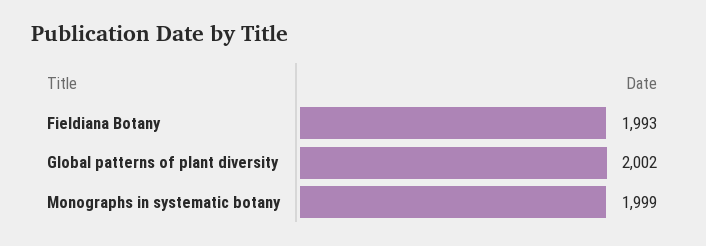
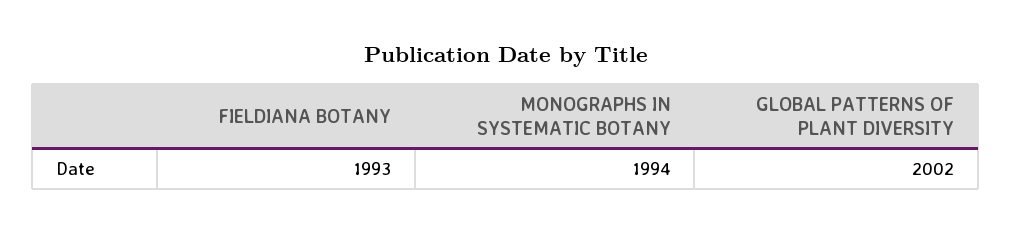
  {
    "Fieldiana Botany": 1993,
    "Global patterns of plant diversity": 2002,
-   "Monographs in systematic botany": 1999
+   "Monographs in systematic botany": 1994
  }

